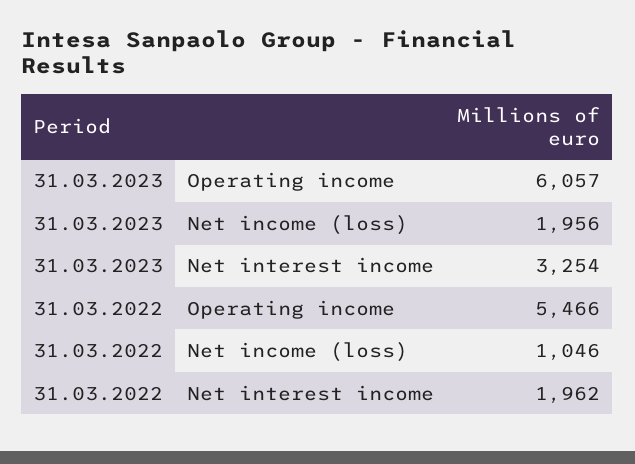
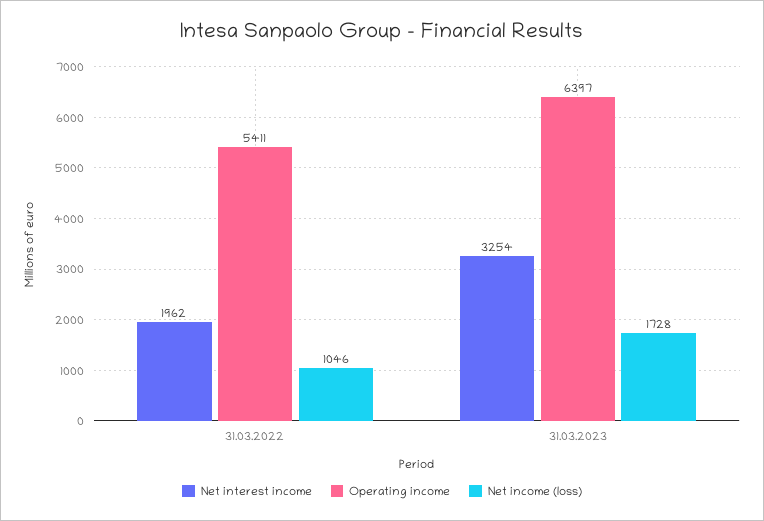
  {
    "Operating income": {
-     "31.03.2023": 6057,
+     "31.03.2023": 6397,
-     "31.03.2022": 5466
+     "31.03.2022": 5411
    },
    "Net income (loss)": {
-     "31.03.2023": 1956,
+     "31.03.2023": 1728,
      "31.03.2022": 1046
    },
    "Net interest income": {
      "31.03.2023": 3254,
      "31.03.2022": 1962
    }
  }

